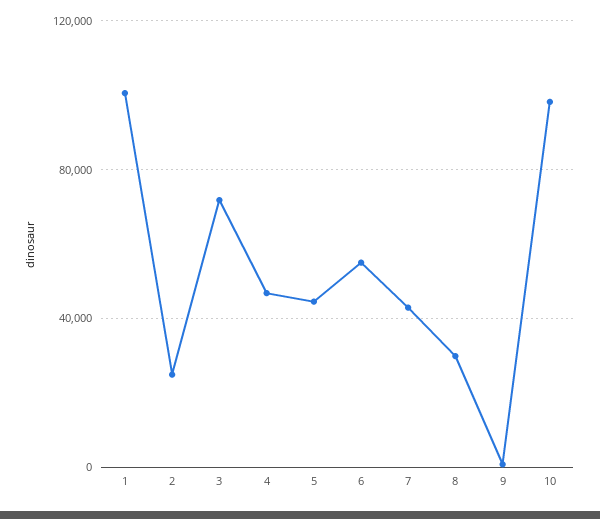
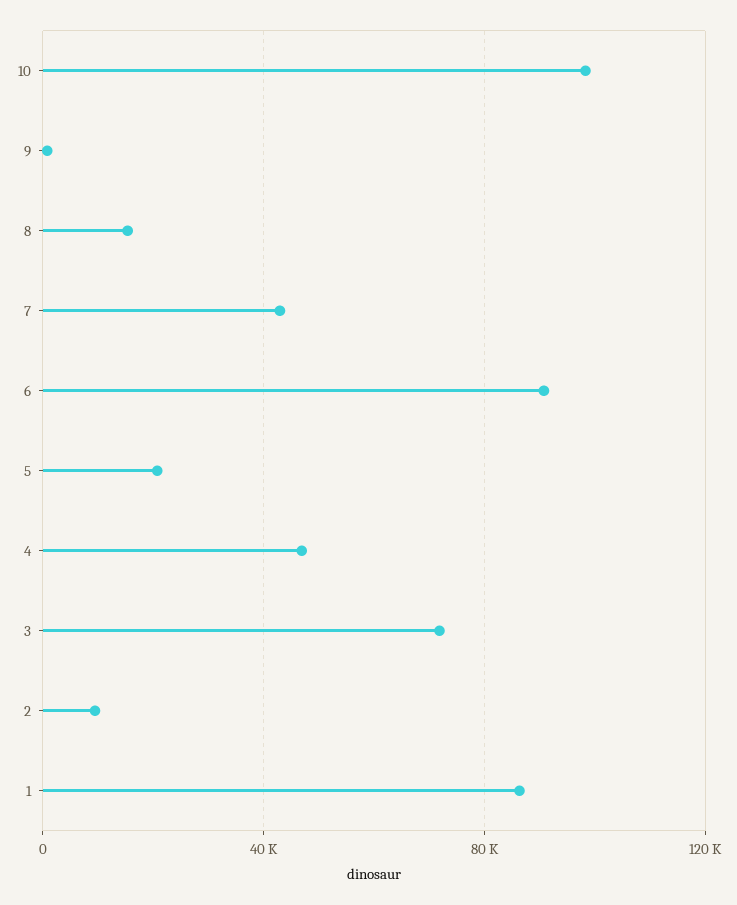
  {
-   "1": 100000,
+   "1": 85000,
-   "2": 25000,
+   "2": 10000,
    "3": 70000,
    "4": 45000,
-   "5": 45000,
+   "5": 20000,
-   "6": 55000,
+   "6": 90000,
    "7": 45000,
-   "8": 30000,
+   "8": 15000,
    "9": 0,
    "10": 100000
  }

